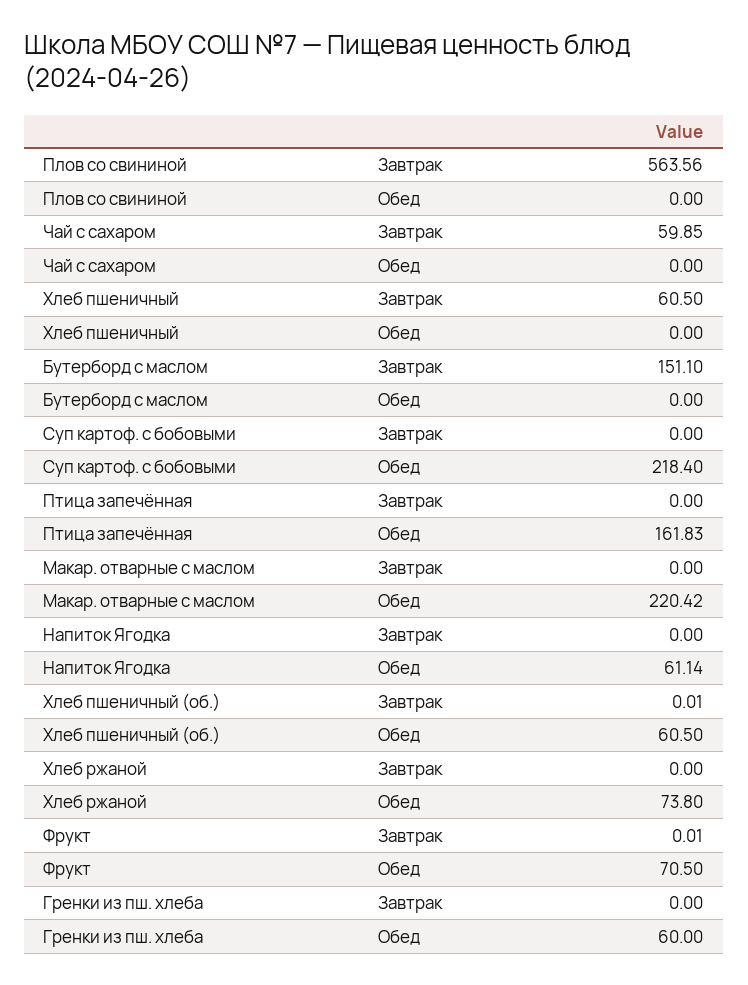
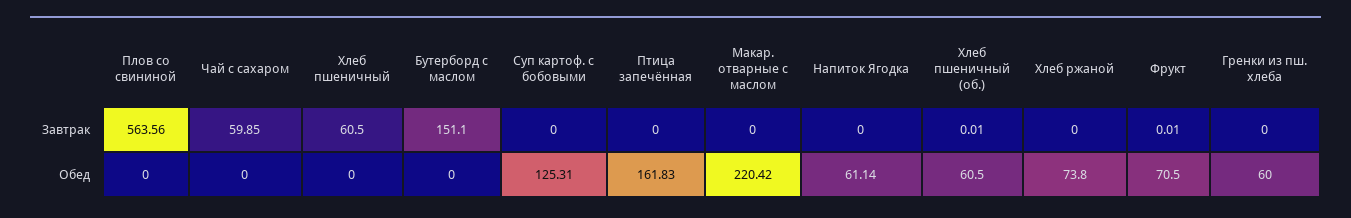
  {
    "Плов со свининой": {
      "Завтрак": 563.56,
      "Обед": 0
    },
    "Чай с сахаром": {
      "Завтрак": 59.85,
      "Обед": 0
    },
    "Хлеб пшеничный": {
      "Завтрак": 60.5,
      "Обед": 0
    },
    "Бутерборд с маслом": {
      "Завтрак": 151.1,
      "Обед": 0
    },
    "Суп картоф. с бобовыми": {
      "Завтрак": 0,
-     "Обед": 218.4
+     "Обед": 125.31
    },
    "Птица запечённая": {
      "Завтрак": 0,
      "Обед": 161.83
    },
    "Макар. отварные с маслом": {
      "Завтрак": 0,
      "Обед": 220.42
    },
    "Напиток Ягодка": {
      "Завтрак": 0,
      "Обед": 61.14
    },
    "Хлеб пшеничный (об.)": {
      "Завтрак": 0.01,
      "Обед": 60.5
    },
    "Хлеб ржаной": {
      "Завтрак": 0,
      "Обед": 73.8
    },
    "Фрукт": {
      "Завтрак": 0.01,
      "Обед": 70.5
    },
    "Гренки из пш. хлеба": {
      "Завтрак": 0,
      "Обед": 60
    }
  }

